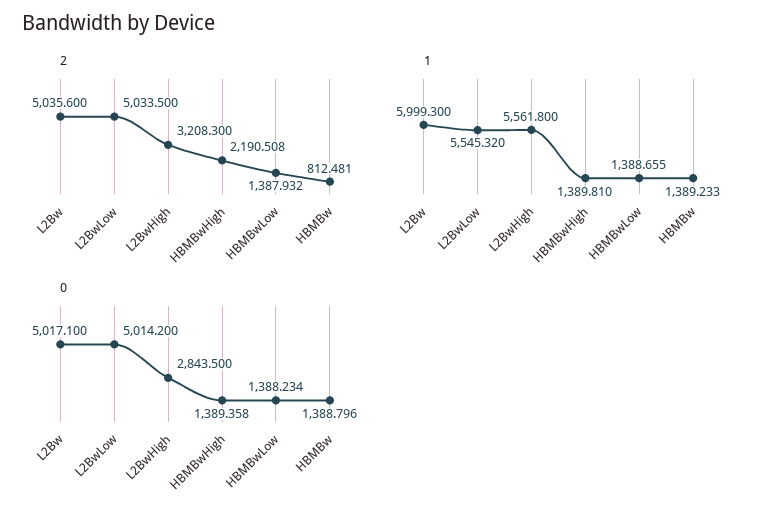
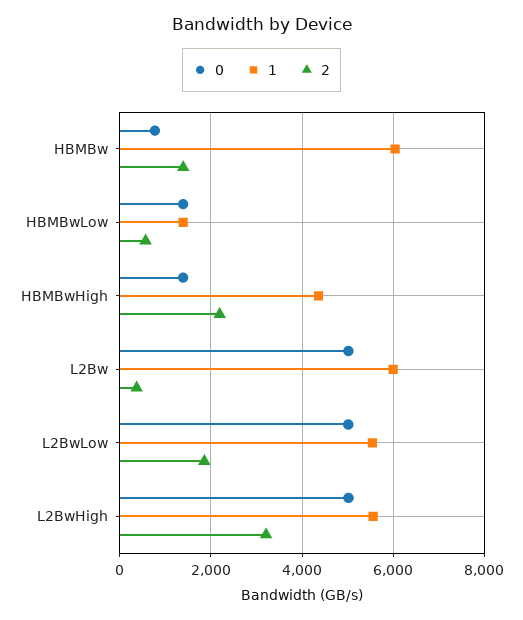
  {
    "2": {
-     "L2Bw": 5035.6,
+     "L2Bw": 400,
-     "L2BwLow": 5033.5,
+     "L2BwLow": 1800,
      "L2BwHigh": 3208.3,
      "HBMBwHigh": 2190.508,
-     "HBMBwLow": 1387.932,
+     "HBMBwLow": 600,
-     "HBMBw": 812.481
+     "HBMBw": 1400
    },
    "1": {
      "L2Bw": 5999.3,
      "L2BwLow": 5545.32,
      "L2BwHigh": 5561.8,
-     "HBMBwHigh": 1389.81,
+     "HBMBwHigh": 4400,
      "HBMBwLow": 1388.655,
-     "HBMBw": 1389.233
+     "HBMBw": 6000
    },
    "0": {
      "L2Bw": 5017.1,
      "L2BwLow": 5014.2,
-     "L2BwHigh": 2843.5,
+     "L2BwHigh": 5000,
      "HBMBwHigh": 1389.358,
      "HBMBwLow": 1388.234,
-     "HBMBw": 1388.796
+     "HBMBw": 800
    }
  }

